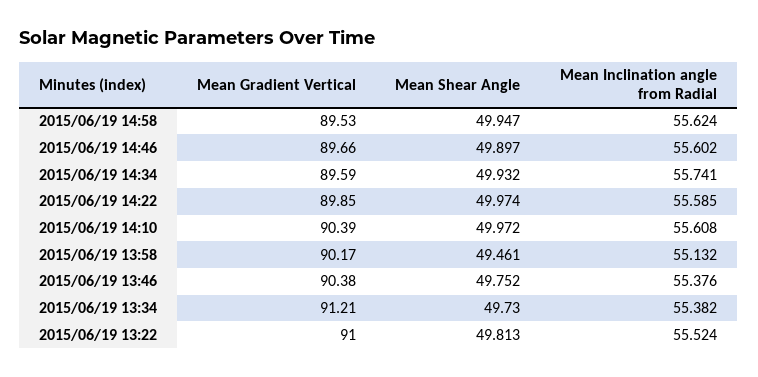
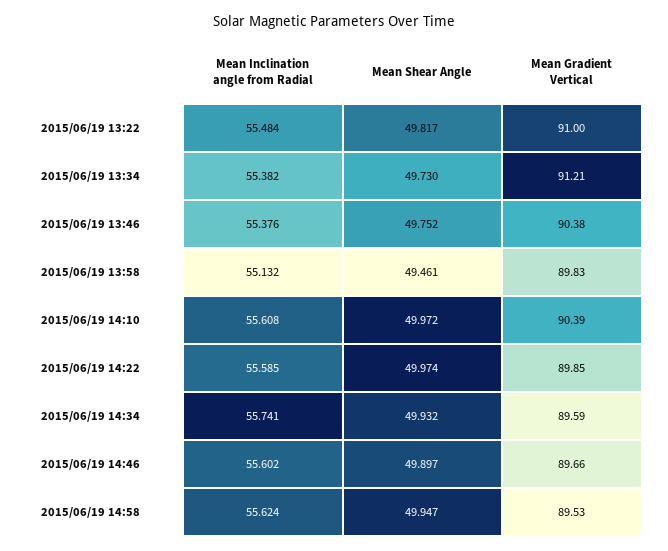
  {
    "Mean Gradient Vertical": {
      "2015/06/19 14:58": 89.53,
      "2015/06/19 14:46": 89.66,
      "2015/06/19 14:34": 89.59,
      "2015/06/19 14:22": 89.85,
      "2015/06/19 14:10": 90.39,
-     "2015/06/19 13:58": 90.17,
+     "2015/06/19 13:58": 89.83,
      "2015/06/19 13:46": 90.38,
      "2015/06/19 13:34": 91.21,
      "2015/06/19 13:22": 91
    },
    "Mean Shear Angle": {
      "2015/06/19 14:58": 49.947,
      "2015/06/19 14:46": 49.897,
      "2015/06/19 14:34": 49.932,
      "2015/06/19 14:22": 49.974,
      "2015/06/19 14:10": 49.972,
      "2015/06/19 13:58": 49.461,
      "2015/06/19 13:46": 49.752,
      "2015/06/19 13:34": 49.73,
-     "2015/06/19 13:22": 49.813
+     "2015/06/19 13:22": 49.817
    },
    "Mean Inclination angle from Radial": {
      "2015/06/19 14:58": 55.624,
      "2015/06/19 14:46": 55.602,
      "2015/06/19 14:34": 55.741,
      "2015/06/19 14:22": 55.585,
      "2015/06/19 14:10": 55.608,
      "2015/06/19 13:58": 55.132,
      "2015/06/19 13:46": 55.376,
      "2015/06/19 13:34": 55.382,
-     "2015/06/19 13:22": 55.524
+     "2015/06/19 13:22": 55.484
    }
  }

